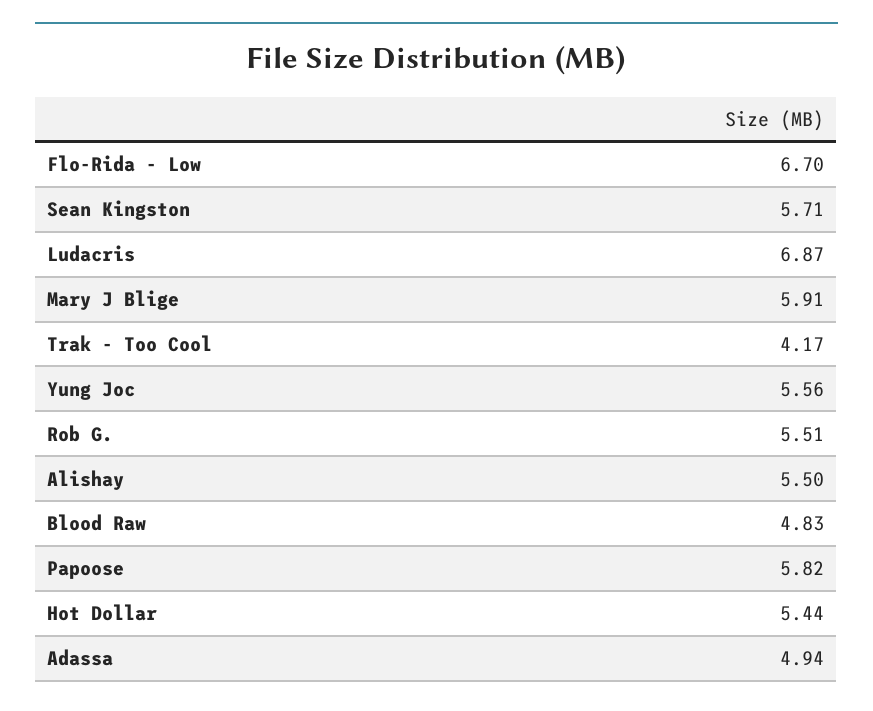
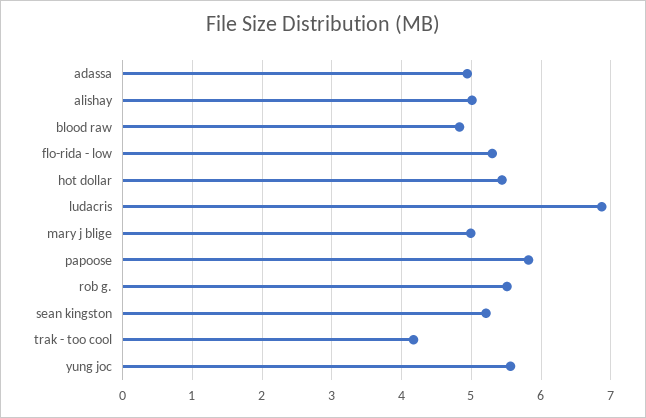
  {
-   "Flo-Rida - Low": 6.7,
+   "Flo-Rida - Low": 5.3,
-   "Sean Kingston": 5.71,
+   "Sean Kingston": 5.2,
    "Ludacris": 6.87,
-   "Mary J Blige": 5.91,
+   "Mary J Blige": 5,
    "Trak - Too Cool": 4.17,
    "Yung Joc": 5.56,
    "Rob G.": 5.51,
-   "Alishay": 5.5,
+   "Alishay": 5,
    "Blood Raw": 4.83,
    "Papoose": 5.82,
    "Hot Dollar": 5.44,
    "Adassa": 4.94
  }

